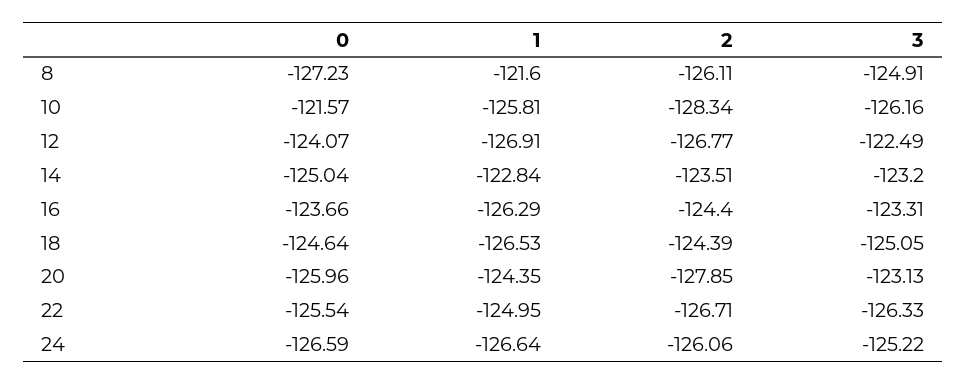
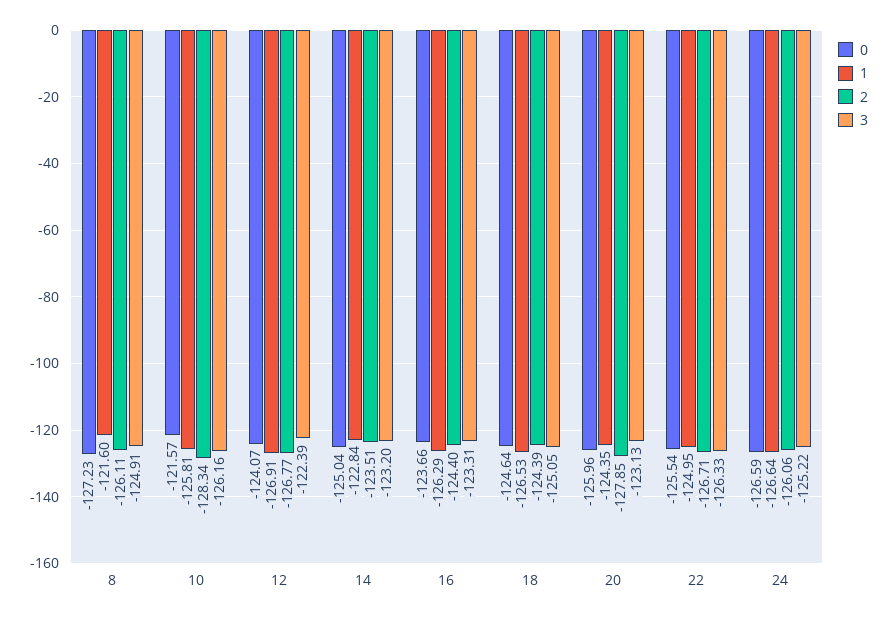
  {
    "0": {
      "8": -127.23,
      "10": -121.57,
      "12": -124.07,
      "14": -125.04,
      "16": -123.66,
      "18": -124.64,
      "20": -125.96,
      "22": -125.54,
      "24": -126.59
    },
    "1": {
      "8": -121.6,
      "10": -125.81,
      "12": -126.91,
      "14": -122.84,
      "16": -126.29,
      "18": -126.53,
      "20": -124.35,
      "22": -124.95,
      "24": -126.64
    },
    "2": {
      "8": -126.11,
      "10": -128.34,
      "12": -126.77,
      "14": -123.51,
      "16": -124.4,
      "18": -124.39,
      "20": -127.85,
      "22": -126.71,
      "24": -126.06
    },
    "3": {
      "8": -124.91,
      "10": -126.16,
-     "12": -122.49,
+     "12": -122.39,
      "14": -123.2,
      "16": -123.31,
      "18": -125.05,
      "20": -123.13,
      "22": -126.33,
      "24": -125.22
    }
  }

